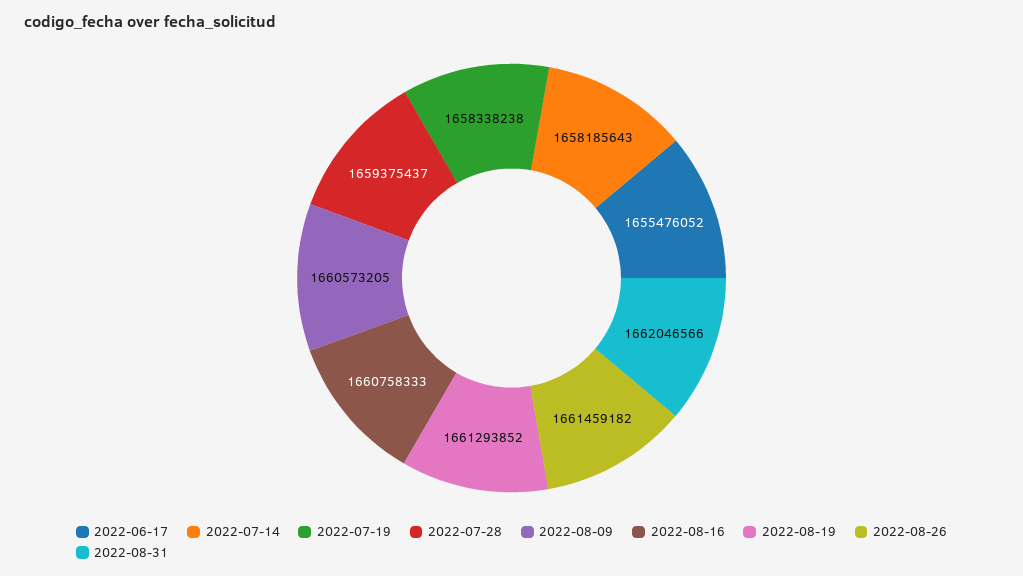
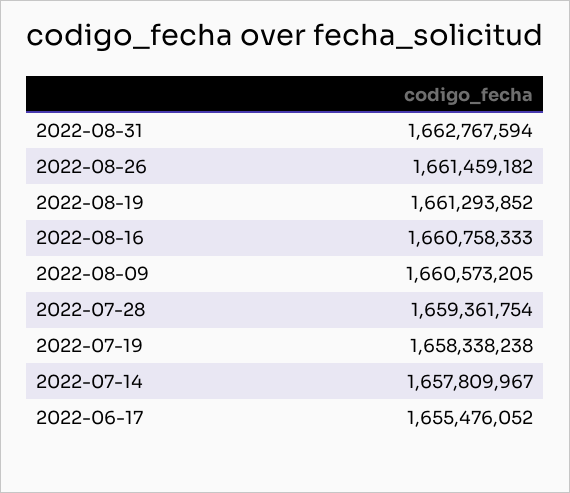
  {
    "2022-06-17": 1655476052,
-   "2022-07-14": 1658185643,
+   "2022-07-14": 1657809967,
    "2022-07-19": 1658338238,
-   "2022-07-28": 1659375437,
+   "2022-07-28": 1659361754,
    "2022-08-09": 1660573205,
    "2022-08-16": 1660758333,
    "2022-08-19": 1661293852,
    "2022-08-26": 1661459182,
-   "2022-08-31": 1662046566
+   "2022-08-31": 1662767594
  }

